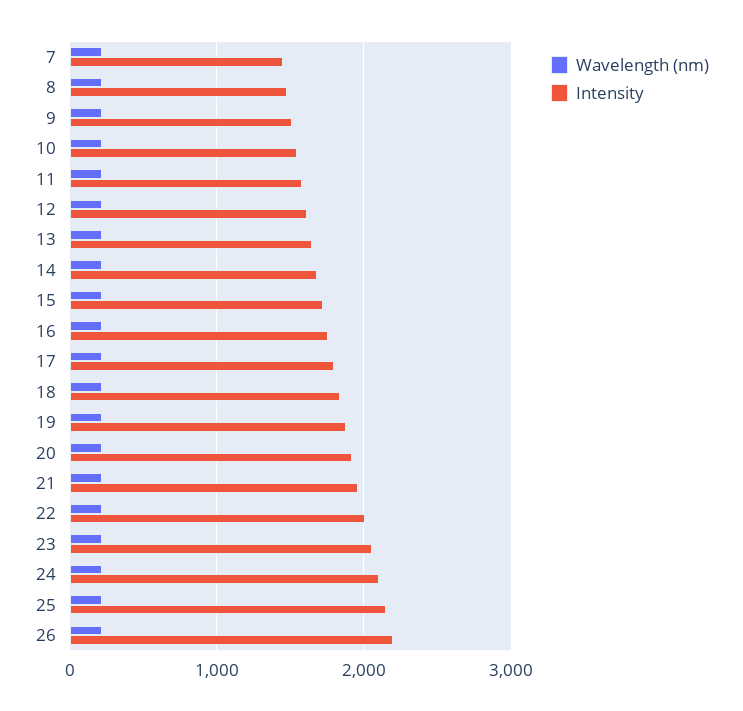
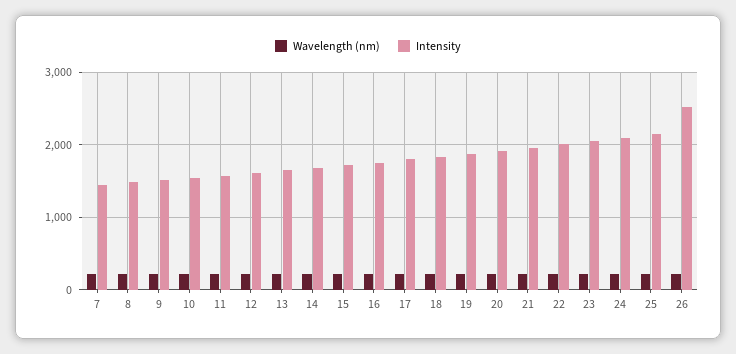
  {
    "Wavelength (nm)": {
      "7": 200,
      "8": 200,
      "9": 200,
      "10": 200,
      "11": 200,
      "12": 200,
      "13": 200,
      "14": 200,
      "15": 200,
      "16": 200,
      "17": 200,
      "18": 200,
      "19": 200,
      "20": 200,
      "21": 200,
      "22": 200,
      "23": 200,
      "24": 200,
      "25": 200,
      "26": 200
    },
    "Intensity": {
      "7": 1500,
      "8": 1500,
      "9": 1500,
      "10": 1500,
      "11": 1600,
      "12": 1600,
      "13": 1600,
      "14": 1700,
      "15": 1700,
      "16": 1800,
      "17": 1800,
      "18": 1800,
      "19": 1900,
      "20": 1900,
      "21": 2000,
      "22": 2000,
      "23": 2100,
      "24": 2100,
      "25": 2100,
-     "26": 2200
+     "26": 2500
    }
  }

